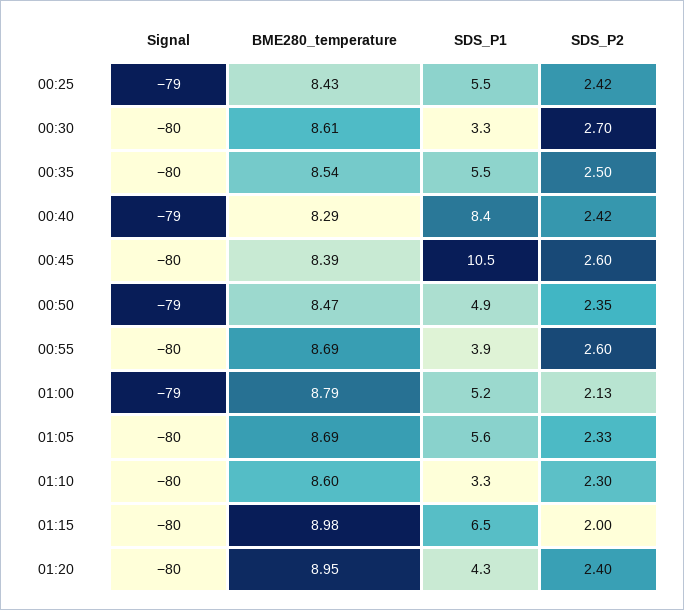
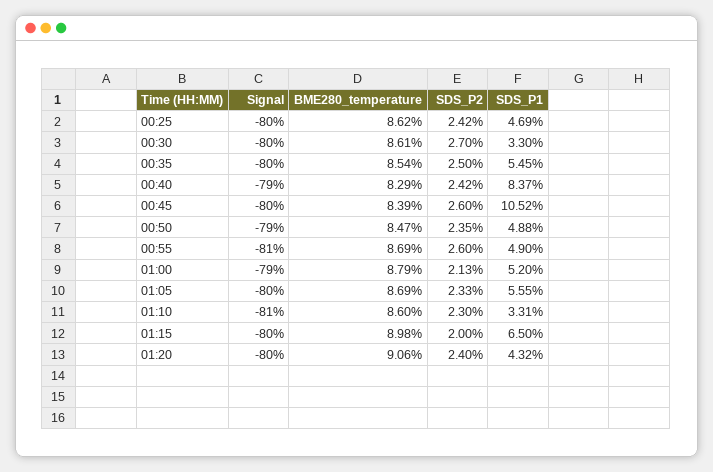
  {
    "Signal": {
-     "00:25": -79,
+     "00:25": -80,
      "00:30": -80,
      "00:35": -80,
      "00:40": -79,
      "00:45": -80,
      "00:50": -79,
-     "00:55": -80,
+     "00:55": -81,
      "01:00": -79,
      "01:05": -80,
-     "01:10": -80,
+     "01:10": -81,
      "01:15": -80,
      "01:20": -80
    },
    "BME280_temperature": {
-     "00:25": 8.43,
+     "00:25": 8.62,
      "00:30": 8.61,
      "00:35": 8.54,
      "00:40": 8.29,
      "00:45": 8.39,
      "00:50": 8.47,
      "00:55": 8.69,
      "01:00": 8.79,
      "01:05": 8.69,
      "01:10": 8.6,
      "01:15": 8.98,
-     "01:20": 8.95
+     "01:20": 9.06
    },
    "SDS_P1": {
-     "00:25": 5.5,
+     "00:25": 4.69,
      "00:30": 3.3,
      "00:35": 5.45,
      "00:40": 8.37,
      "00:45": 10.52,
      "00:50": 4.88,
-     "00:55": 3.9,
+     "00:55": 4.9,
      "01:00": 5.2,
      "01:05": 5.55,
      "01:10": 3.31,
      "01:15": 6.5,
      "01:20": 4.32
    },
    "SDS_P2": {
      "00:25": 2.42,
      "00:30": 2.7,
      "00:35": 2.5,
      "00:40": 2.42,
      "00:45": 2.6,
      "00:50": 2.35,
      "00:55": 2.6,
      "01:00": 2.13,
      "01:05": 2.33,
      "01:10": 2.3,
      "01:15": 2,
      "01:20": 2.4
    }
  }

